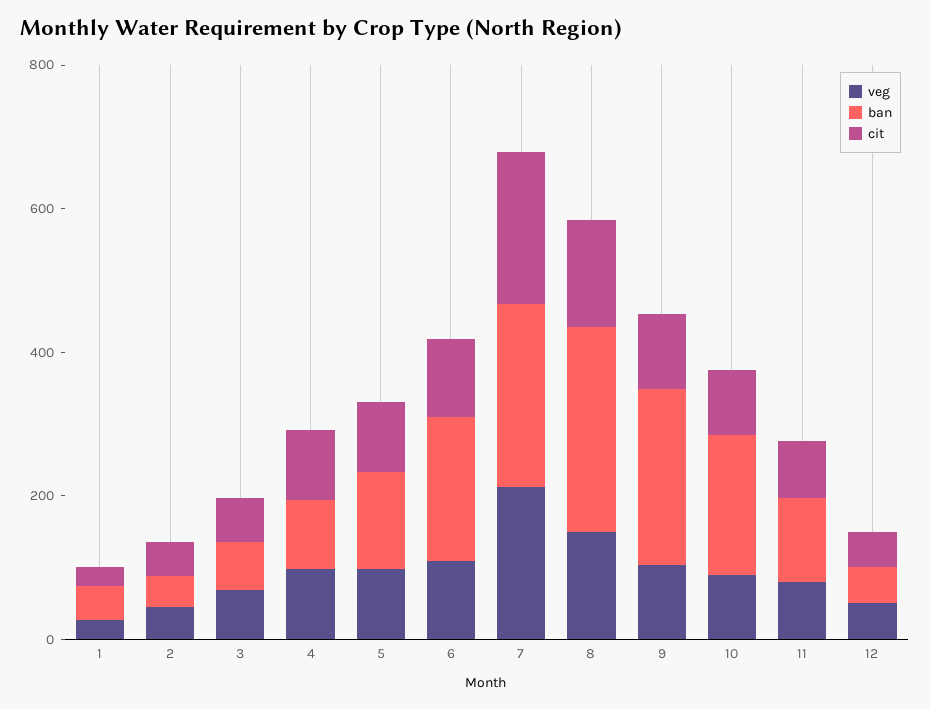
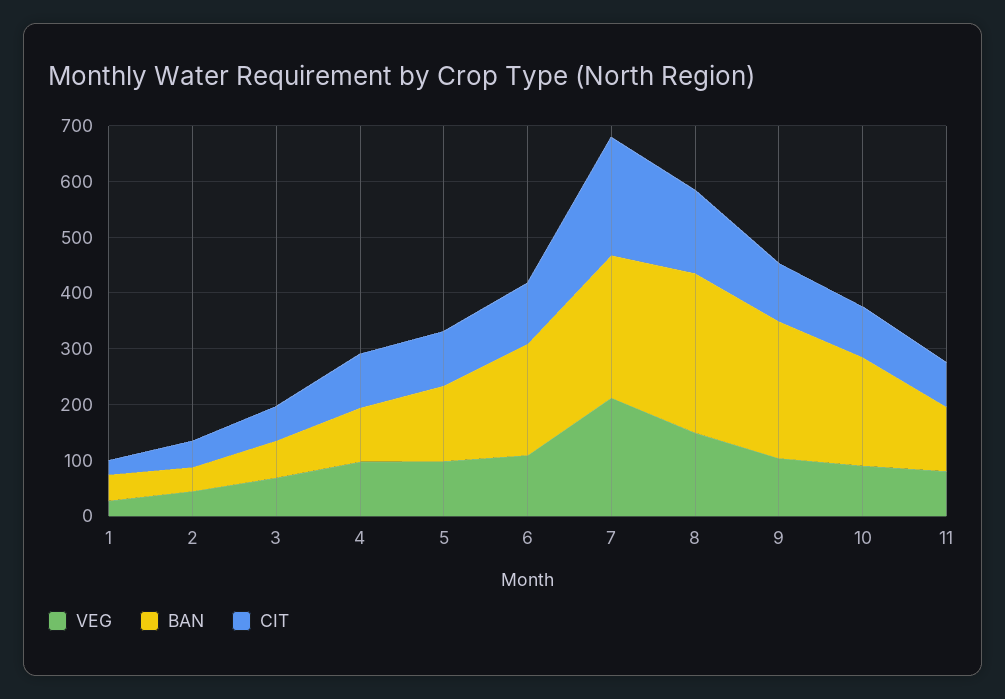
  {
    "veg": {
      "1": 20,
      "2": 40,
      "3": 60,
      "4": 100,
      "5": 100,
      "6": 100,
      "7": 220,
      "8": 140,
      "9": 100,
      "10": 100,
-     "11": 80,
+     "11": 80
-     "12": 50
    },
    "ban": {
      "1": 40,
      "2": 40,
      "3": 60,
      "4": 100,
      "5": 140,
      "6": 200,
      "7": 260,
      "8": 280,
      "9": 240,
      "10": 200,
-     "11": 120,
+     "11": 120
-     "12": 50
    },
    "cit": {
      "1": 20,
      "2": 40,
      "3": 60,
      "4": 100,
      "5": 100,
      "6": 100,
      "7": 220,
      "8": 140,
      "9": 100,
      "10": 100,
-     "11": 80,
+     "11": 80
-     "12": 50
    }
  }

